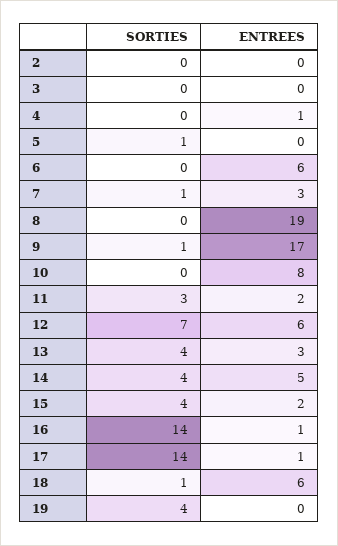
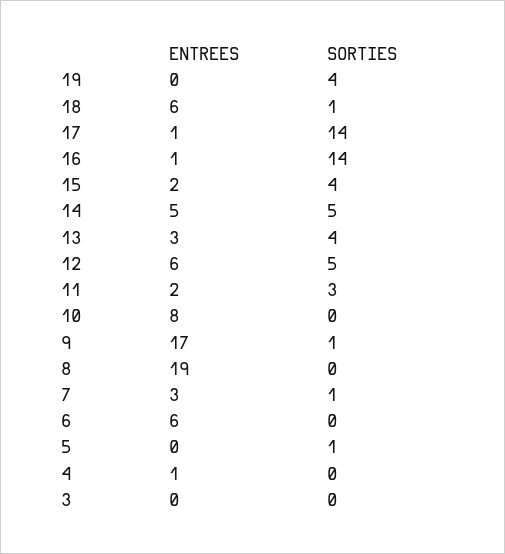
  {
    "SORTIES": {
-     "2": 0,
      "3": 0,
      "4": 0,
      "5": 1,
      "6": 0,
      "7": 1,
      "8": 0,
      "9": 1,
      "10": 0,
      "11": 3,
-     "12": 7,
+     "12": 5,
      "13": 4,
-     "14": 4,
+     "14": 5,
      "15": 4,
      "16": 14,
      "17": 14,
      "18": 1,
      "19": 4
    },
    "ENTREES": {
-     "2": 0,
      "3": 0,
      "4": 1,
      "5": 0,
      "6": 6,
      "7": 3,
      "8": 19,
      "9": 17,
      "10": 8,
      "11": 2,
      "12": 6,
      "13": 3,
      "14": 5,
      "15": 2,
      "16": 1,
      "17": 1,
      "18": 6,
      "19": 0
    }
  }

